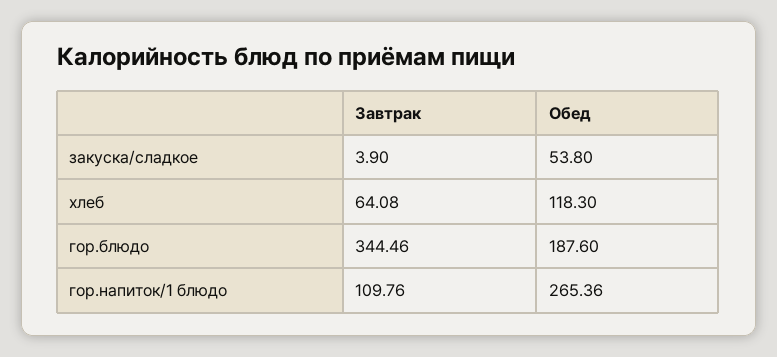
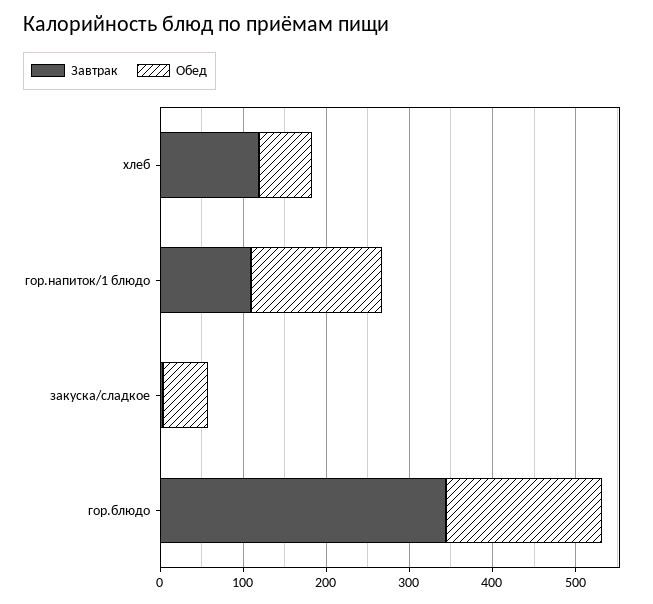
  {
    "Завтрак": {
      "закуска/сладкое": 3.9,
-     "хлеб": 64.08,
+     "хлеб": 120,
      "гор.блюдо": 344.46,
      "гор.напиток/1 блюдо": 109.76
    },
    "Обед": {
      "закуска/сладкое": 53.8,
-     "хлеб": 118.3,
+     "хлеб": 60,
      "гор.блюдо": 187.6,
-     "гор.напиток/1 блюдо": 265.36
+     "гор.напиток/1 блюдо": 160
    }
  }

